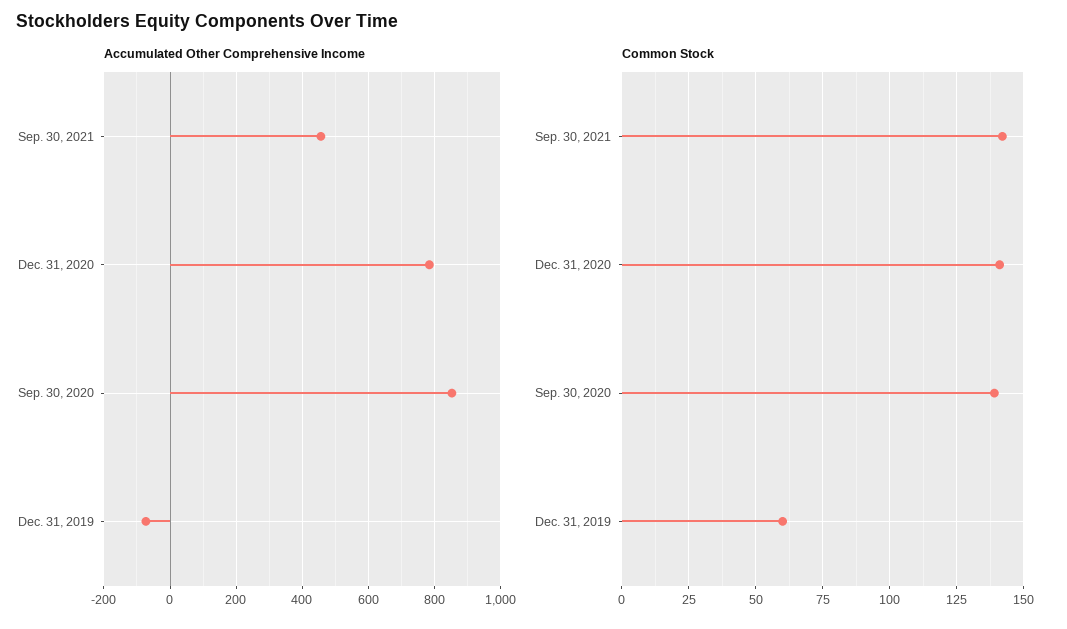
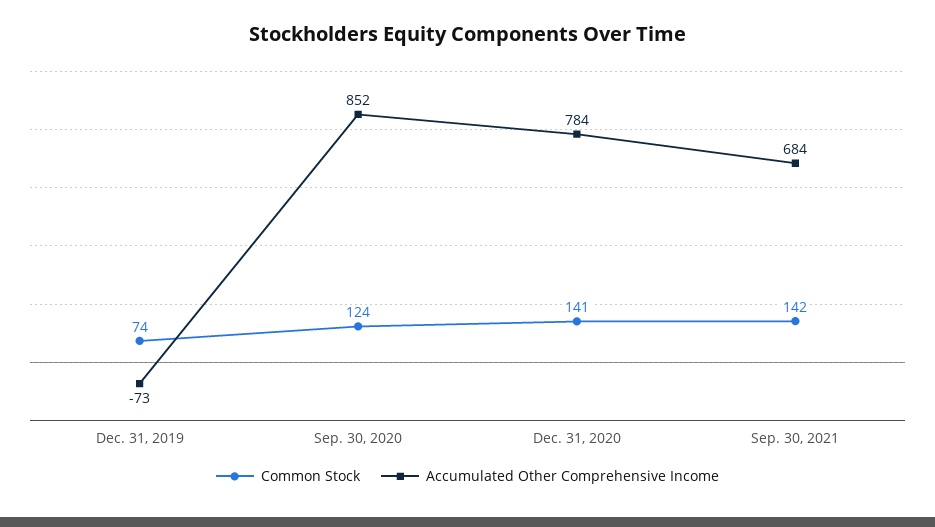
  {
    "Accumulated Other Comprehensive Income": {
-     "Sep. 30, 2021": 460,
+     "Sep. 30, 2021": 684,
      "Dec. 31, 2020": 784,
      "Sep. 30, 2020": 852,
      "Dec. 31, 2019": -73
    },
    "Common Stock": {
      "Sep. 30, 2021": 142,
      "Dec. 31, 2020": 141,
-     "Sep. 30, 2020": 140,
+     "Sep. 30, 2020": 124,
-     "Dec. 31, 2019": 60
+     "Dec. 31, 2019": 74
    }
  }

